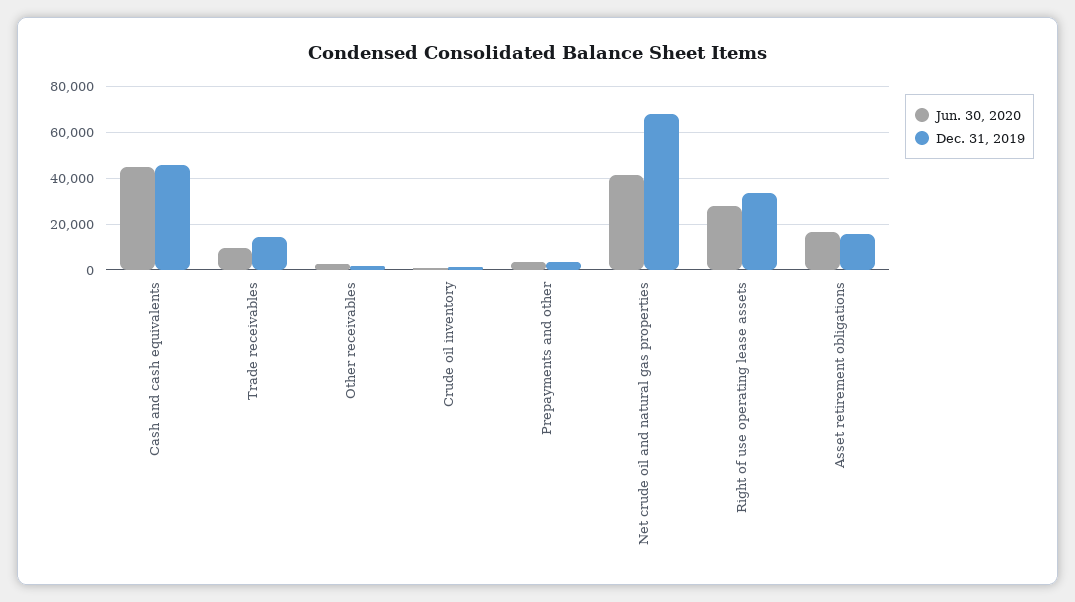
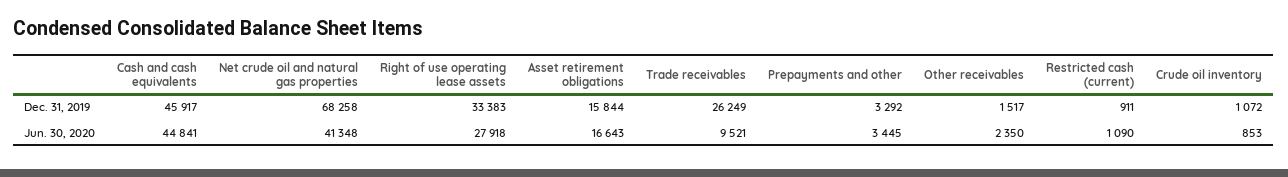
  {
    "Jun. 30, 2020": {
      "Cash and cash equivalents": 44841,
      "Trade receivables": 9521,
      "Other receivables": 2350,
      "Crude oil inventory": 853,
      "Prepayments and other": 3445,
      "Net crude oil and natural gas properties": 41348,
      "Right of use operating lease assets": 27918,
-     "Asset retirement obligations": 16643
+     "Asset retirement obligations": 16643,
+     "Restricted cash (current)": 1090
    },
    "Dec. 31, 2019": {
      "Cash and cash equivalents": 45917,
-     "Trade receivables": 15000,
+     "Trade receivables": 26249,
      "Other receivables": 1517,
      "Crude oil inventory": 1072,
      "Prepayments and other": 3292,
      "Net crude oil and natural gas properties": 68258,
      "Right of use operating lease assets": 33383,
-     "Asset retirement obligations": 15844
+     "Asset retirement obligations": 15844,
+     "Restricted cash (current)": 911
    }
  }

